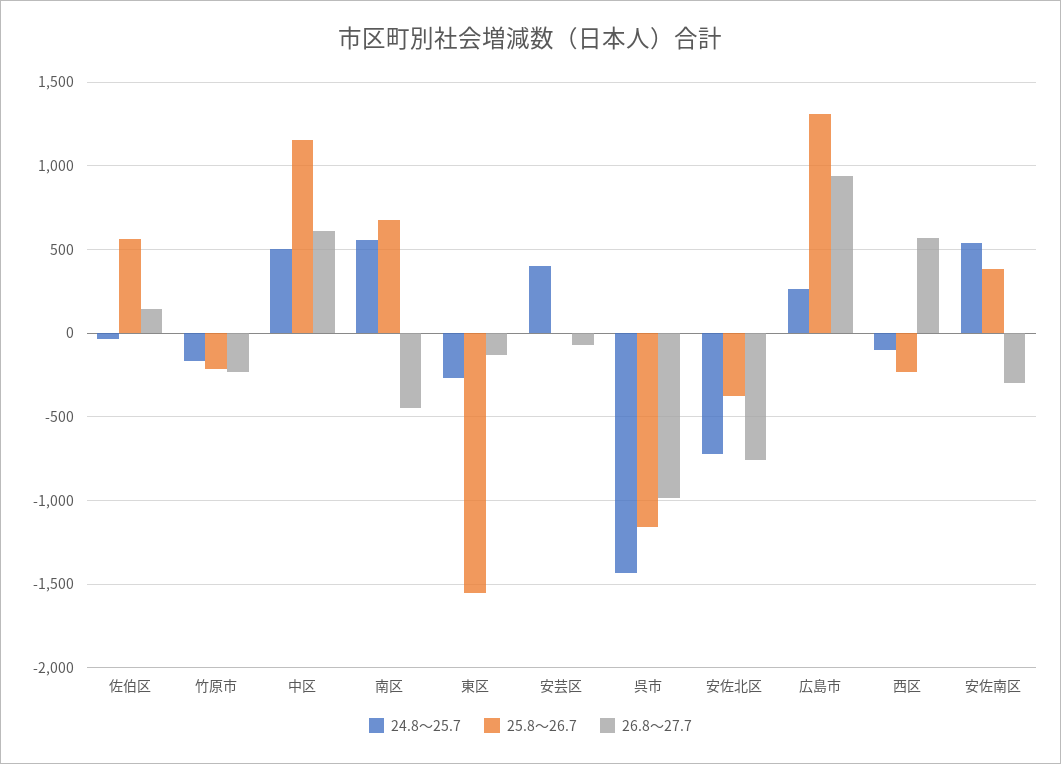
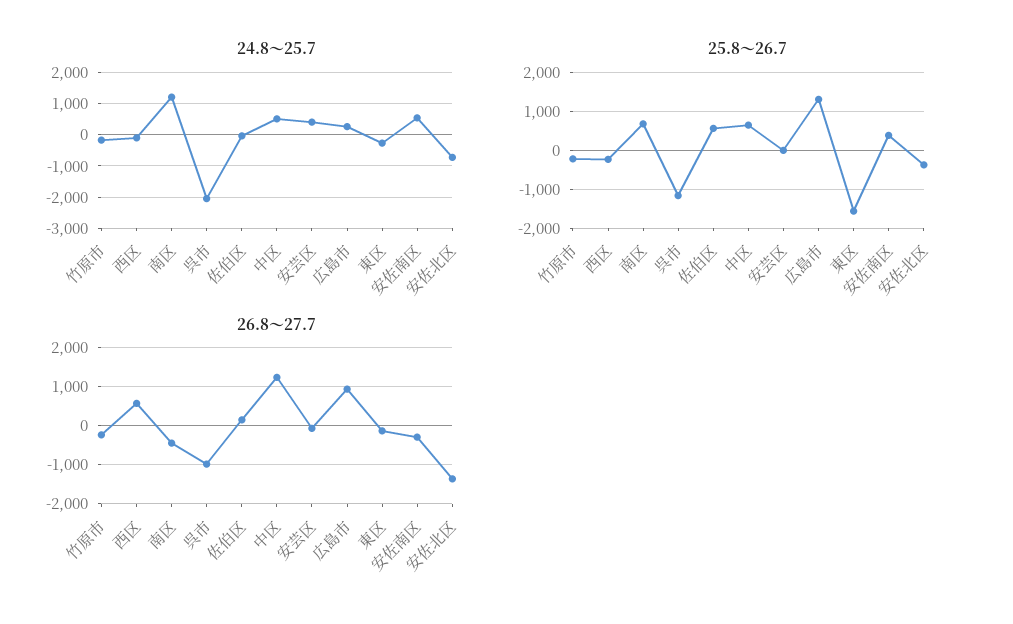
  {
    "24.8～25.7": {
      "佐伯区": -50,
      "竹原市": -150,
      "中区": 500,
-     "南区": 550,
+     "南区": 1200,
      "東区": -250,
      "安芸区": 400,
-     "呉市": -1450,
+     "呉市": -2000,
      "安佐北区": -700,
      "広島市": 250,
      "西区": -100,
      "安佐南区": 550
    },
    "25.8～26.7": {
      "佐伯区": 550,
      "竹原市": -200,
-     "中区": 1150,
+     "中区": 600,
      "南区": 700,
      "東区": -1550,
      "安芸区": 0,
      "呉市": -1150,
      "安佐北区": -350,
      "広島市": 1300,
      "西区": -250,
      "安佐南区": 400
    },
    "26.8～27.7": {
      "佐伯区": 150,
      "竹原市": -250,
-     "中区": 600,
+     "中区": 1200,
      "南区": -450,
      "東区": -150,
      "安芸区": -50,
      "呉市": -1000,
-     "安佐北区": -750,
+     "安佐北区": -1400,
      "広島市": 950,
      "西区": 550,
      "安佐南区": -300
    }
  }

